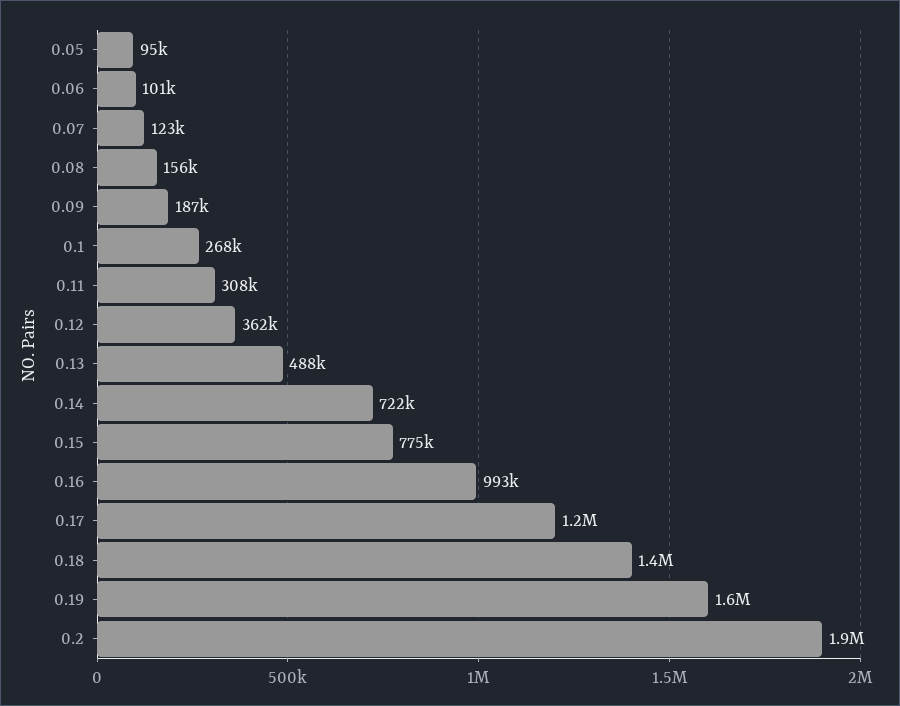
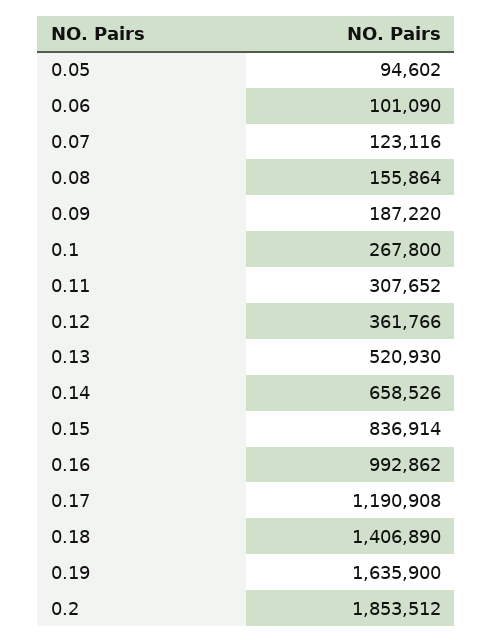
  {
    "0.05": 94602,
    "0.06": 101090,
    "0.07": 123116,
    "0.08": 155864,
    "0.09": 187220,
    "0.1": 267800,
    "0.11": 307652,
    "0.12": 361766,
-   "0.13": 488000,
+   "0.13": 520930,
-   "0.14": 722000,
+   "0.14": 658526,
-   "0.15": 775000,
+   "0.15": 836914,
    "0.16": 992862,
    "0.17": 1190908,
    "0.18": 1406890,
    "0.19": 1635900,
    "0.2": 1853512
  }

